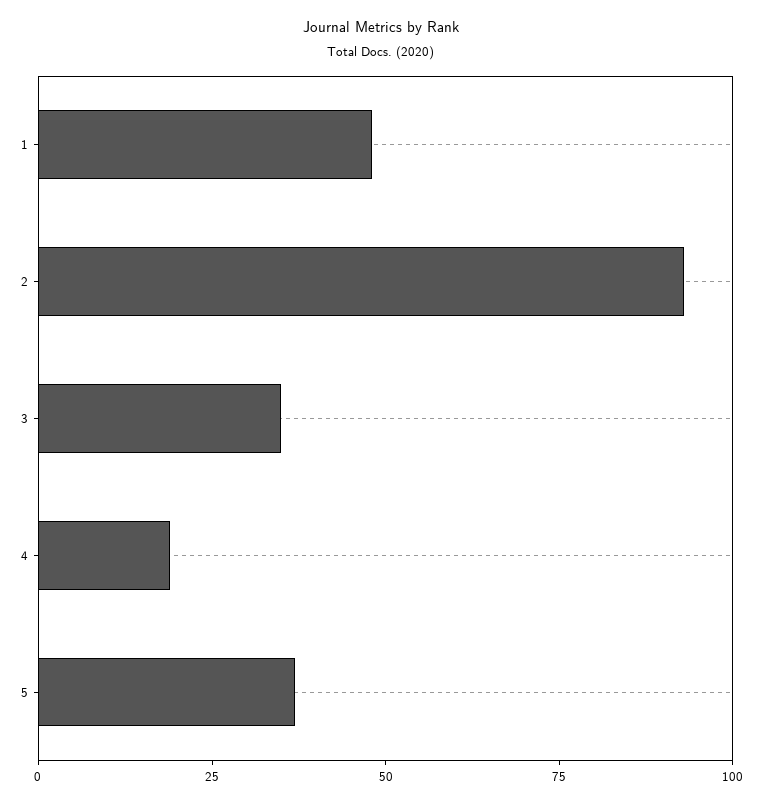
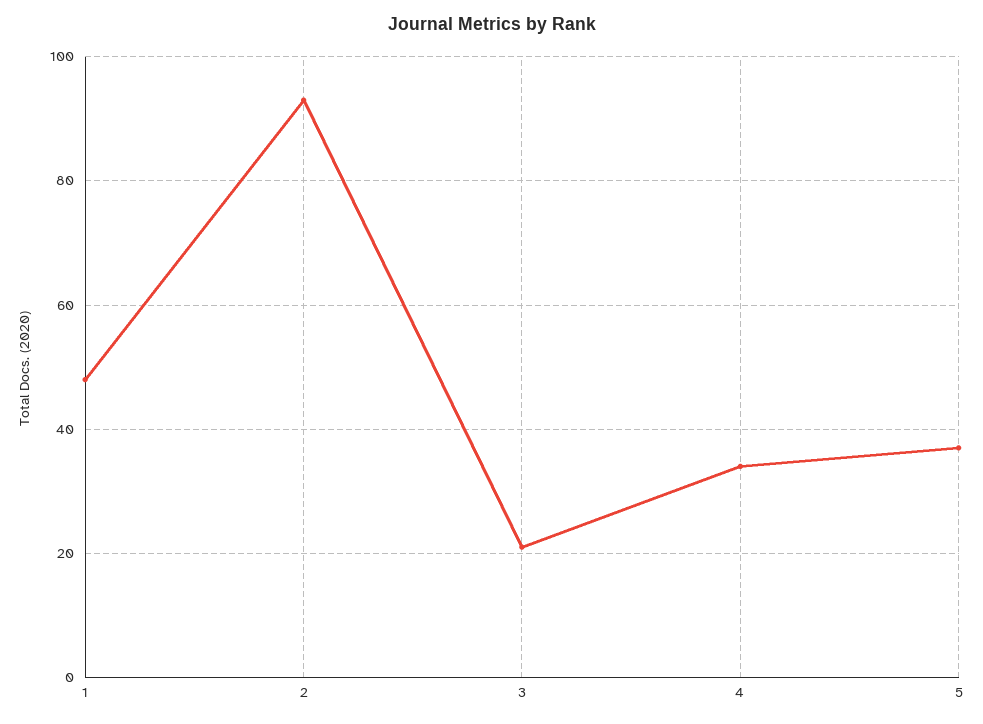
  {
    "1": 50,
    "2": 95,
-   "3": 35,
+   "3": 20,
-   "4": 20,
+   "4": 35,
    "5": 35
  }

